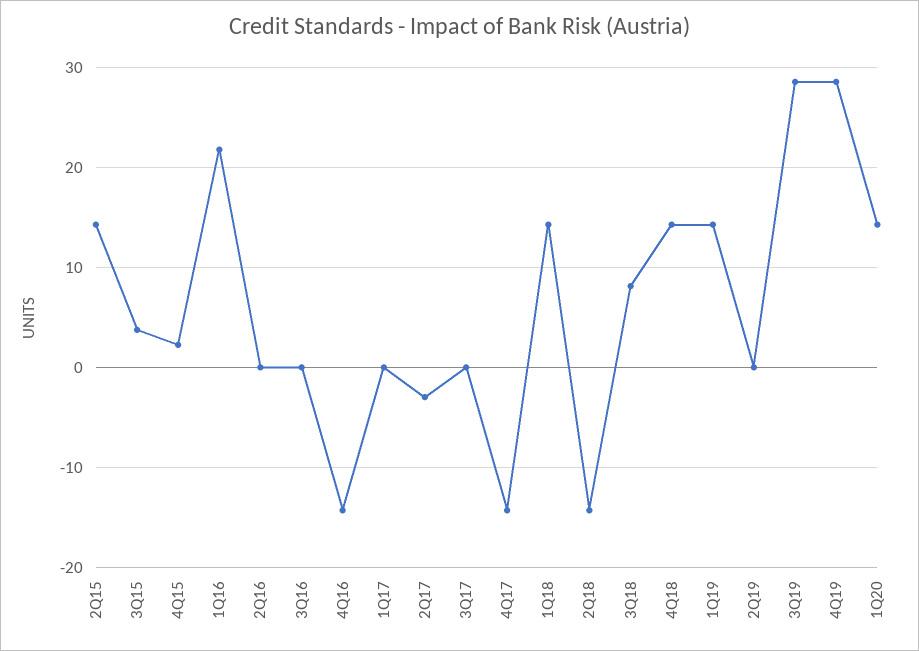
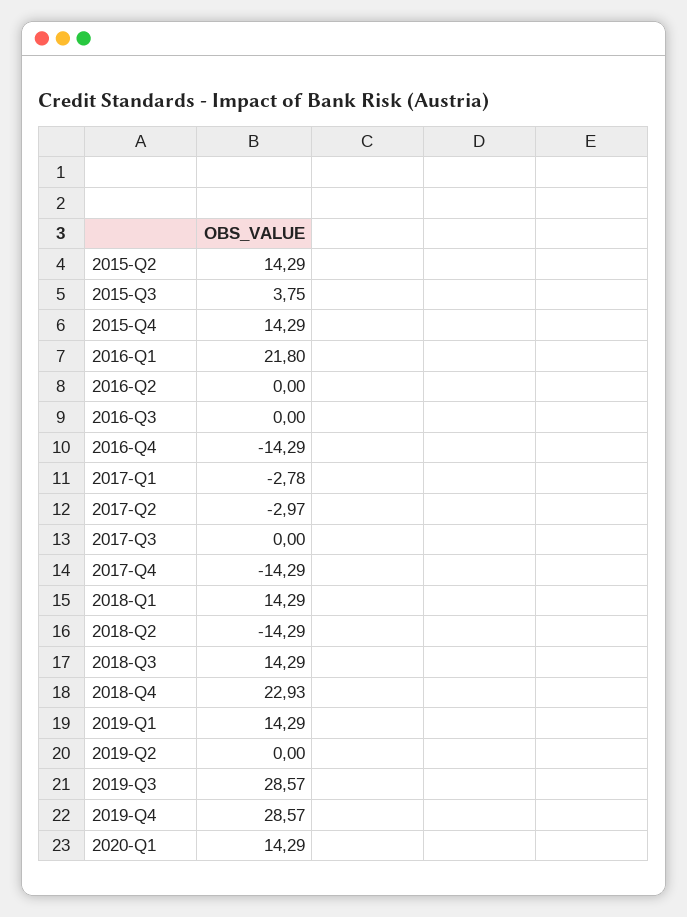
  {
    "2Q15": 14.29,
    "3Q15": 3.75,
-   "4Q15": 2,
+   "4Q15": 14.29,
    "1Q16": 21.8,
    "2Q16": 0,
    "3Q16": 0,
    "4Q16": -14.29,
-   "1Q17": 0,
+   "1Q17": -2.78,
    "2Q17": -2.97,
    "3Q17": 0,
    "4Q17": -14.29,
    "1Q18": 14.29,
    "2Q18": -14.29,
-   "3Q18": 8,
+   "3Q18": 14.29,
-   "4Q18": 14,
+   "4Q18": 22.93,
    "1Q19": 14.29,
    "2Q19": 0,
    "3Q19": 28.57,
    "4Q19": 28.57,
    "1Q20": 14.29
  }

